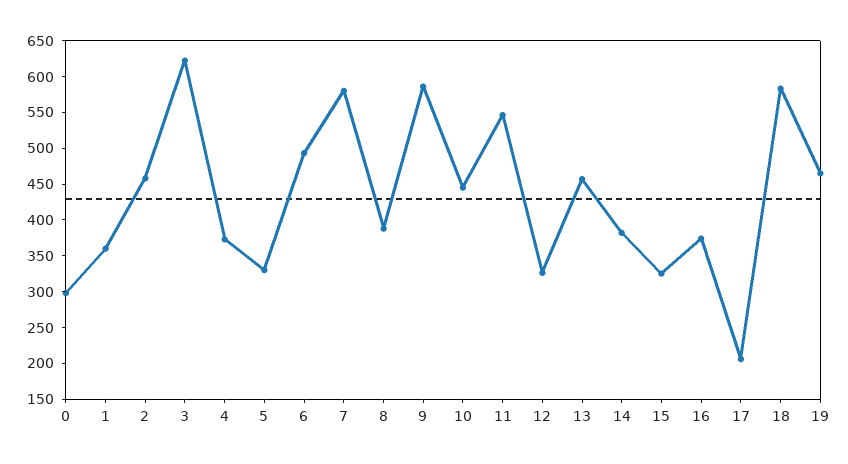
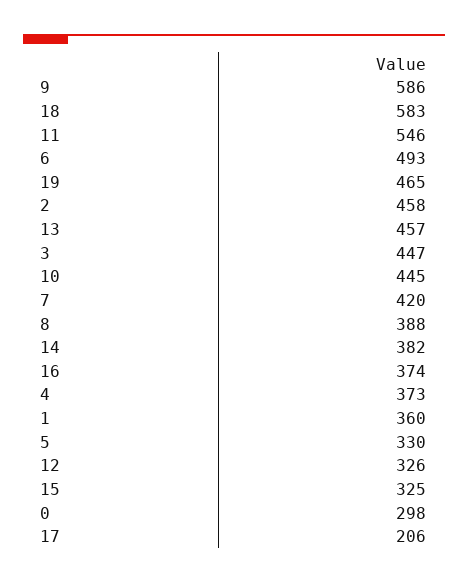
  {
    "0": 298,
    "1": 360,
    "2": 458,
-   "3": 625,
+   "3": 447,
    "4": 373,
    "5": 330,
    "6": 493,
-   "7": 575,
+   "7": 420,
    "8": 388,
    "9": 586,
    "10": 445,
    "11": 546,
    "12": 326,
    "13": 457,
    "14": 382,
    "15": 325,
    "16": 374,
    "17": 206,
    "18": 583,
    "19": 465
  }

